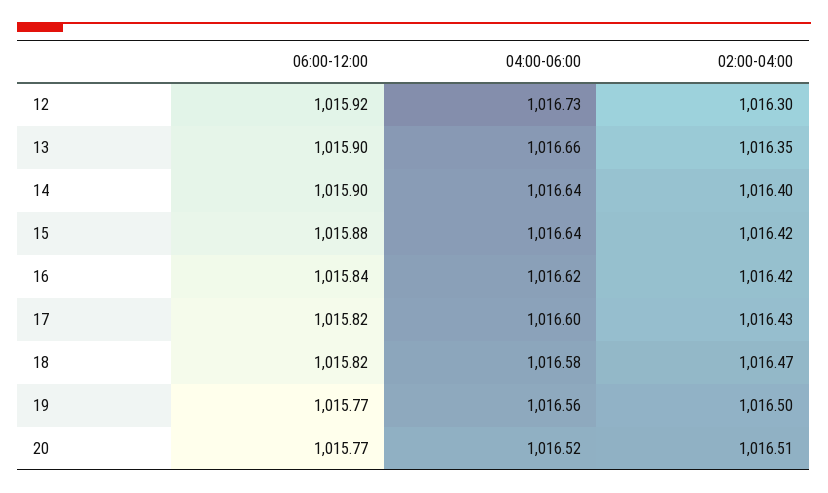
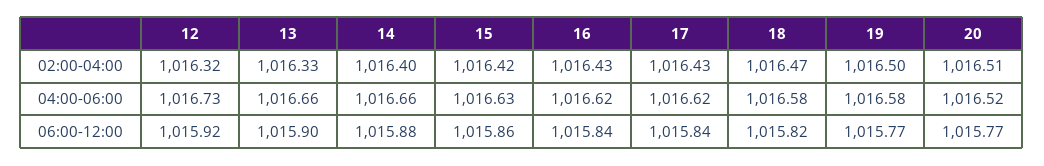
  {
    "06:00-12:00": {
      "12": 1015.92,
      "13": 1015.9,
-     "14": 1015.9,
+     "14": 1015.88,
-     "15": 1015.88,
+     "15": 1015.86,
      "16": 1015.84,
-     "17": 1015.82,
+     "17": 1015.84,
      "18": 1015.82,
      "19": 1015.77,
      "20": 1015.77
    },
    "04:00-06:00": {
      "12": 1016.73,
      "13": 1016.66,
-     "14": 1016.64,
+     "14": 1016.66,
-     "15": 1016.64,
+     "15": 1016.63,
      "16": 1016.62,
-     "17": 1016.6,
+     "17": 1016.62,
      "18": 1016.58,
-     "19": 1016.56,
+     "19": 1016.58,
      "20": 1016.52
    },
    "02:00-04:00": {
-     "12": 1016.3,
+     "12": 1016.32,
-     "13": 1016.35,
+     "13": 1016.33,
      "14": 1016.4,
      "15": 1016.42,
-     "16": 1016.42,
+     "16": 1016.43,
      "17": 1016.43,
      "18": 1016.47,
      "19": 1016.5,
      "20": 1016.51
    }
  }

